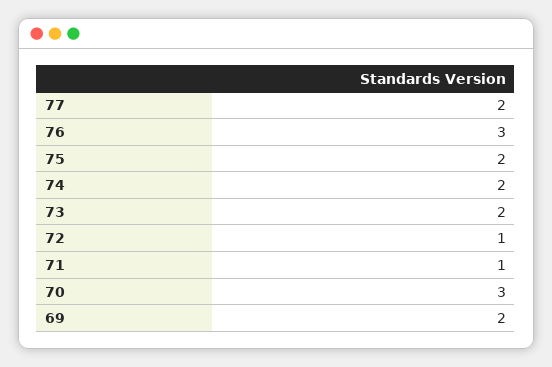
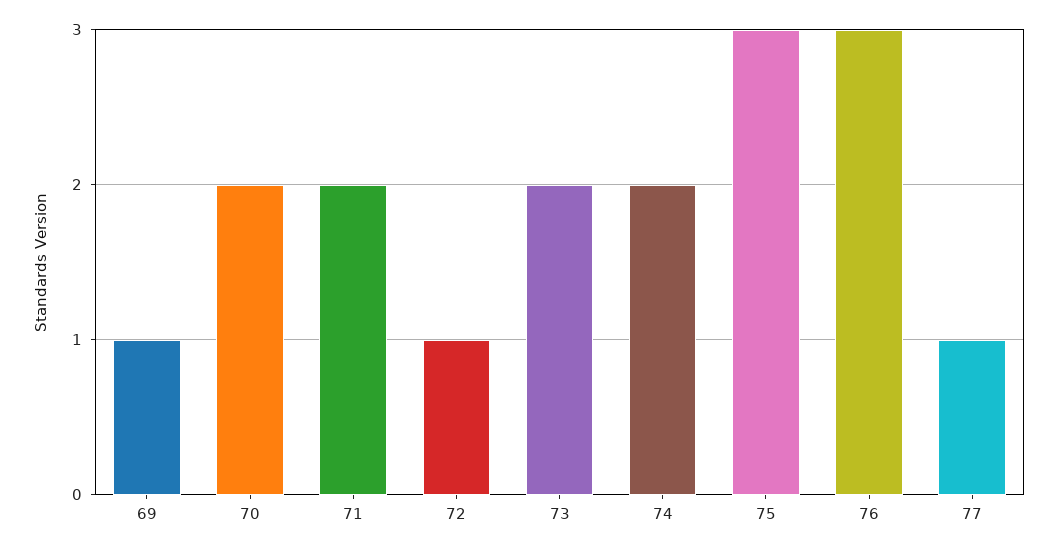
  {
-   "77": 2,
+   "77": 1,
    "76": 3,
-   "75": 2,
+   "75": 3,
    "74": 2,
    "73": 2,
    "72": 1,
-   "71": 1,
+   "71": 2,
-   "70": 3,
+   "70": 2,
-   "69": 2
+   "69": 1
  }

